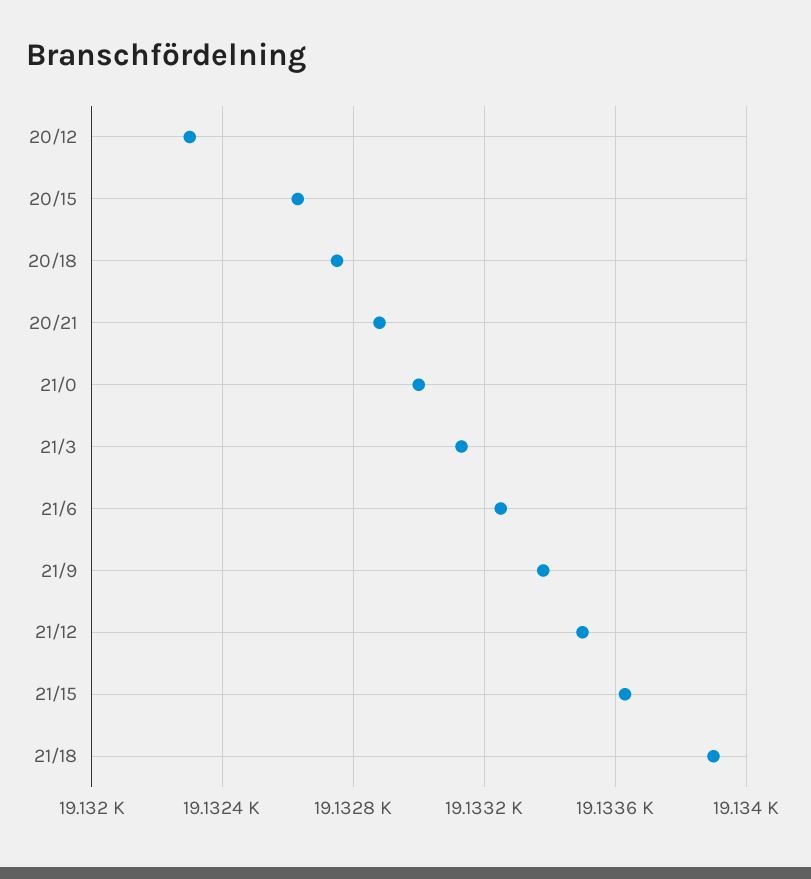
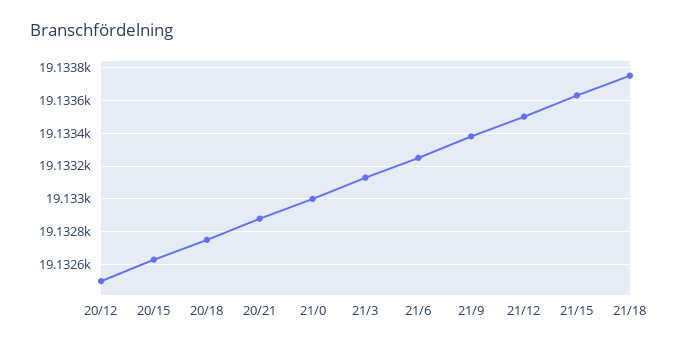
  {
-   "20/12": 19132.3,
+   "20/12": 19132.5,
    "20/15": 19132.65,
    "20/18": 19132.75,
    "20/21": 19132.9,
    "21/0": 19133,
    "21/3": 19133.15,
    "21/6": 19133.25,
    "21/9": 19133.4,
    "21/12": 19133.5,
    "21/15": 19133.65,
-   "21/18": 19133.9
+   "21/18": 19133.75
  }

